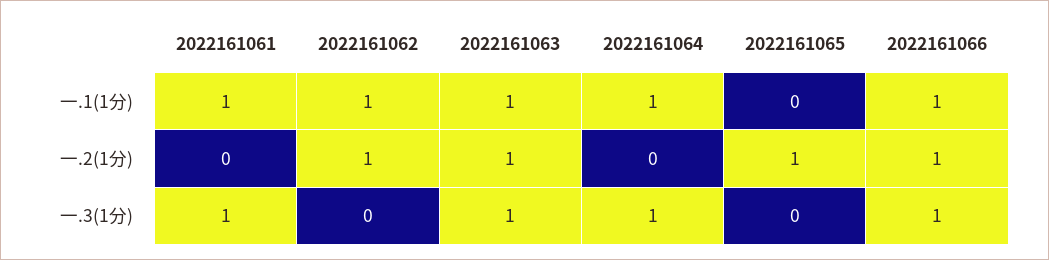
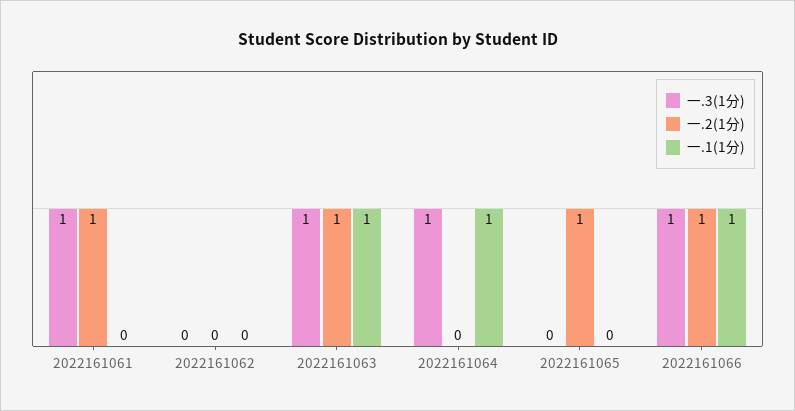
  {
    "一.1(1分)": {
-     "2022161061": 1,
+     "2022161061": 0,
-     "2022161062": 1,
+     "2022161062": 0,
      "2022161063": 1,
      "2022161064": 1,
      "2022161065": 0,
      "2022161066": 1
    },
    "一.2(1分)": {
-     "2022161061": 0,
+     "2022161061": 1,
-     "2022161062": 1,
+     "2022161062": 0,
      "2022161063": 1,
      "2022161064": 0,
      "2022161065": 1,
      "2022161066": 1
    },
    "一.3(1分)": {
      "2022161061": 1,
      "2022161062": 0,
      "2022161063": 1,
      "2022161064": 1,
      "2022161065": 0,
      "2022161066": 1
    }
  }

